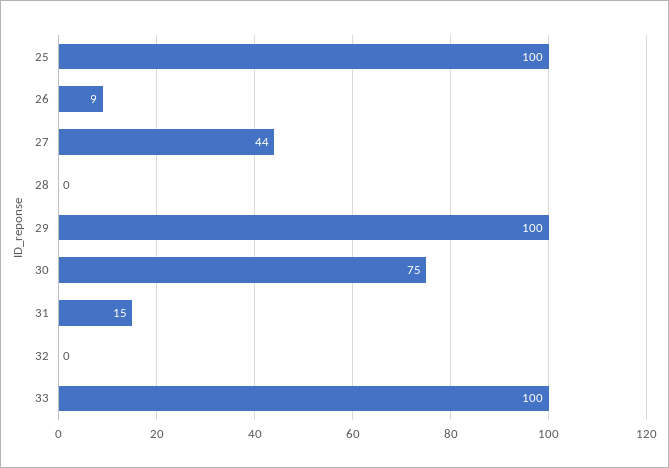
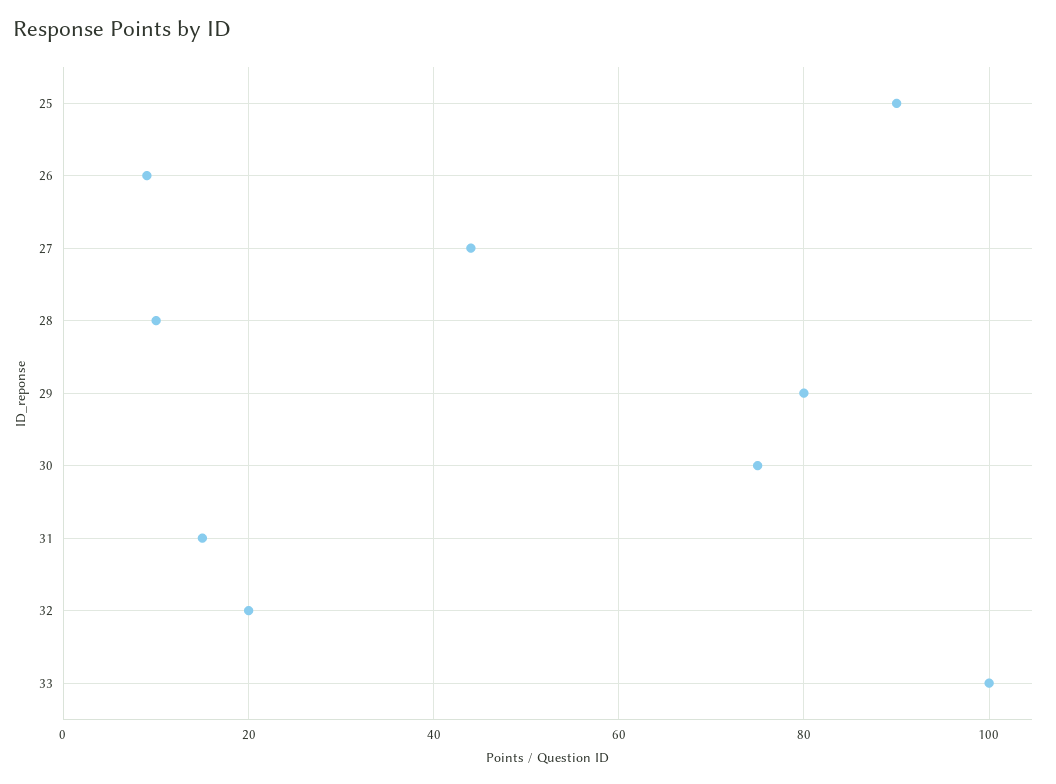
  {
-   "25": 100,
+   "25": 90,
    "26": 9,
    "27": 44,
-   "28": 0,
+   "28": 10,
-   "29": 100,
+   "29": 80,
    "30": 75,
    "31": 15,
-   "32": 0,
+   "32": 20,
    "33": 100
  }

